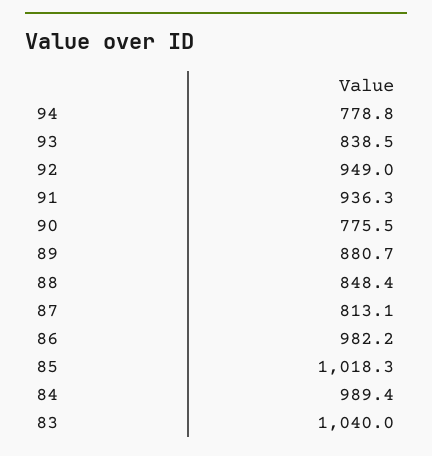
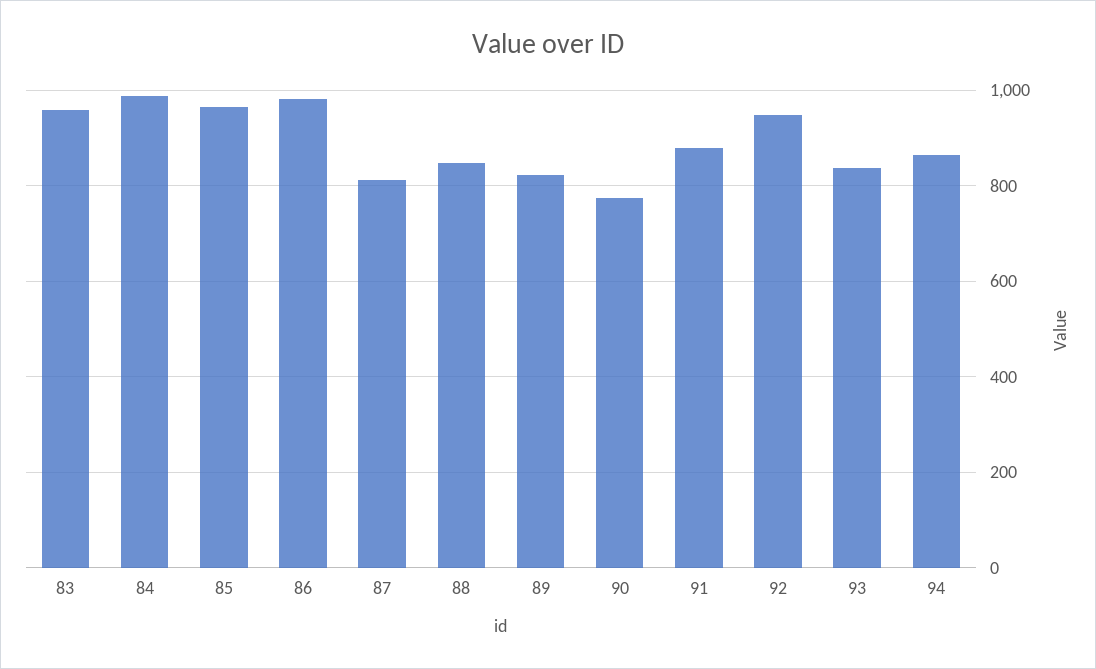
  {
-   "94": 778.8,
+   "94": 860,
    "93": 838.5,
    "92": 949,
-   "91": 936.3,
+   "91": 880,
    "90": 775.5,
-   "89": 880.7,
+   "89": 820,
    "88": 848.4,
    "87": 813.1,
    "86": 982.2,
-   "85": 1018.3,
+   "85": 960,
    "84": 989.4,
-   "83": 1040
+   "83": 960
  }

